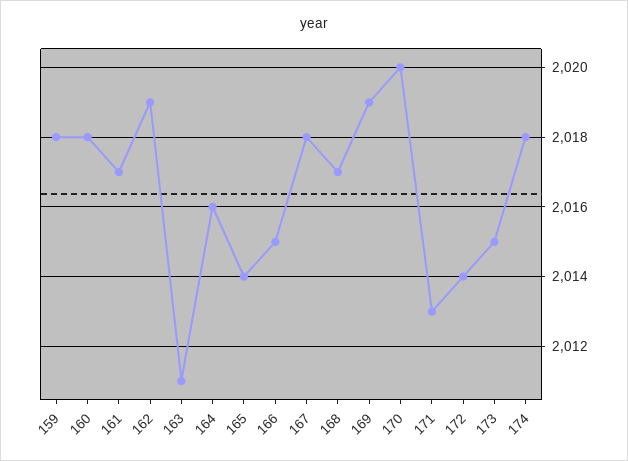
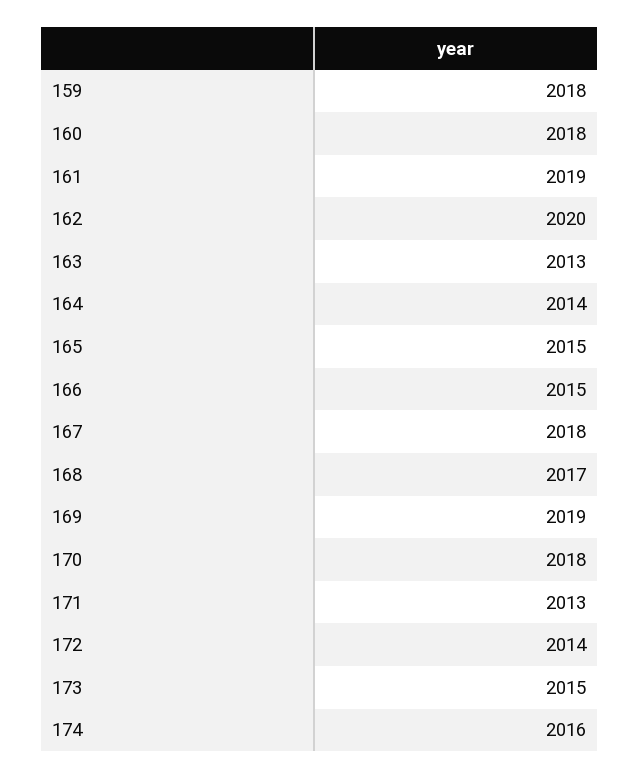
  {
    "159": 2018,
    "160": 2018,
-   "161": 2017,
+   "161": 2019,
-   "162": 2019,
+   "162": 2020,
-   "163": 2011,
+   "163": 2013,
-   "164": 2016,
+   "164": 2014,
-   "165": 2014,
+   "165": 2015,
    "166": 2015,
    "167": 2018,
    "168": 2017,
    "169": 2019,
-   "170": 2020,
+   "170": 2018,
    "171": 2013,
    "172": 2014,
    "173": 2015,
-   "174": 2018
+   "174": 2016
  }

